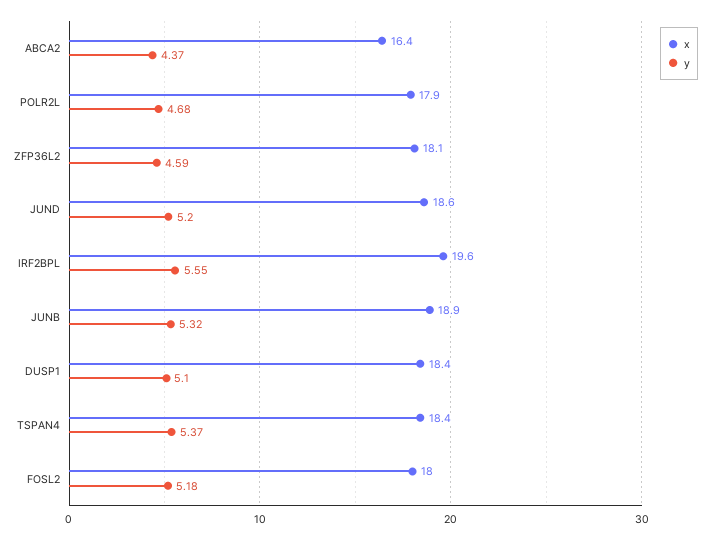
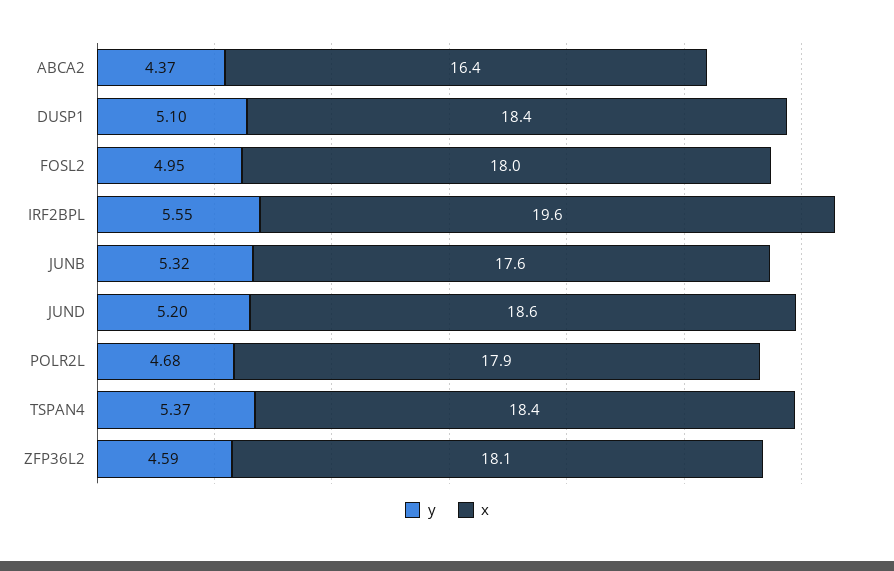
  {
    "x": {
      "ABCA2": 16.4,
      "POLR2L": 17.9,
      "ZFP36L2": 18.1,
      "JUND": 18.6,
      "IRF2BPL": 19.6,
-     "JUNB": 18.9,
+     "JUNB": 17.6,
      "DUSP1": 18.4,
      "TSPAN4": 18.4,
      "FOSL2": 18
    },
    "y": {
      "ABCA2": 4.37,
      "POLR2L": 4.68,
      "ZFP36L2": 4.59,
      "JUND": 5.2,
      "IRF2BPL": 5.55,
      "JUNB": 5.32,
      "DUSP1": 5.1,
      "TSPAN4": 5.37,
-     "FOSL2": 5.18
+     "FOSL2": 4.95
    }
  }

